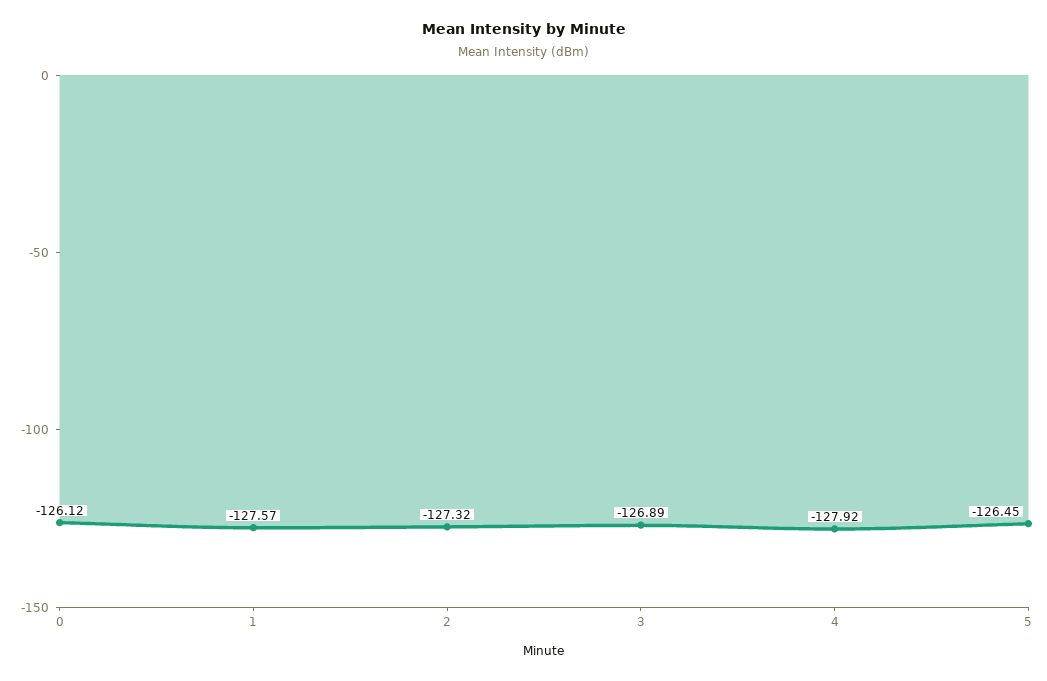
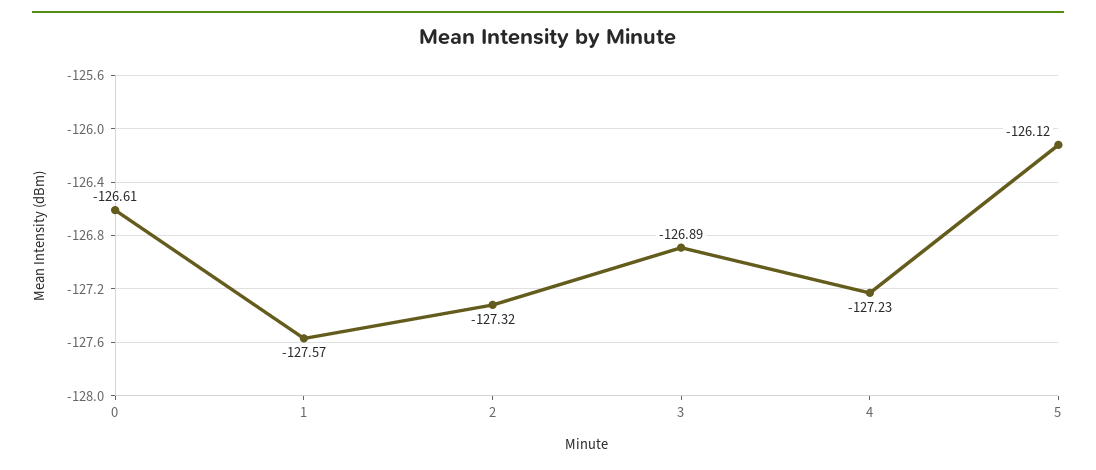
  {
-   "0": -126.12,
+   "0": -126.61,
    "1": -127.57,
    "2": -127.32,
    "3": -126.89,
-   "4": -127.92,
+   "4": -127.23,
-   "5": -126.45
+   "5": -126.12
  }

